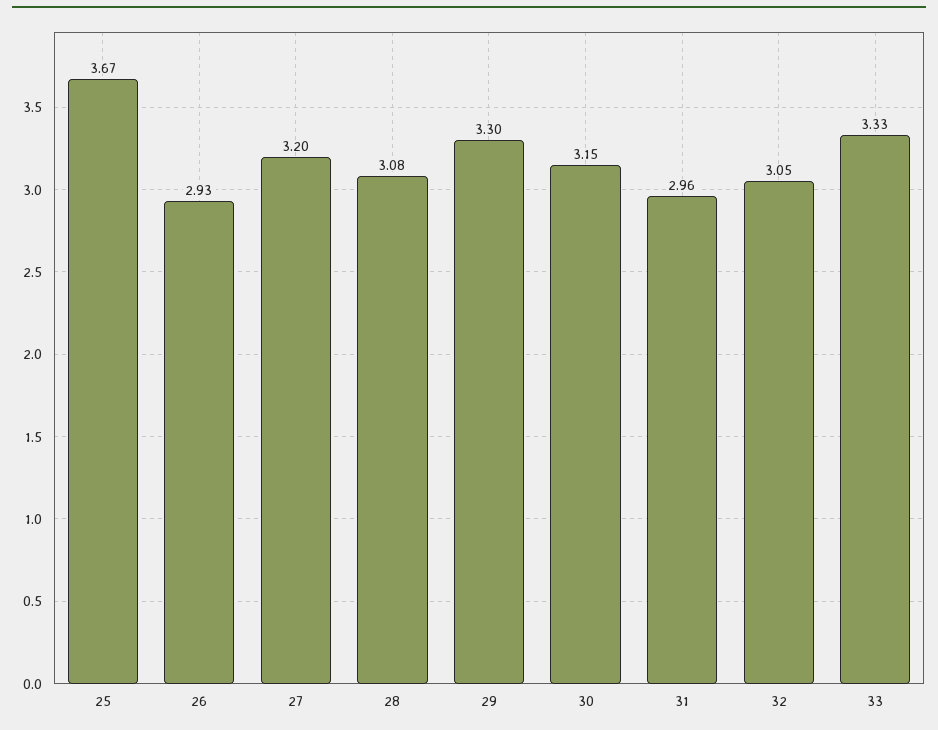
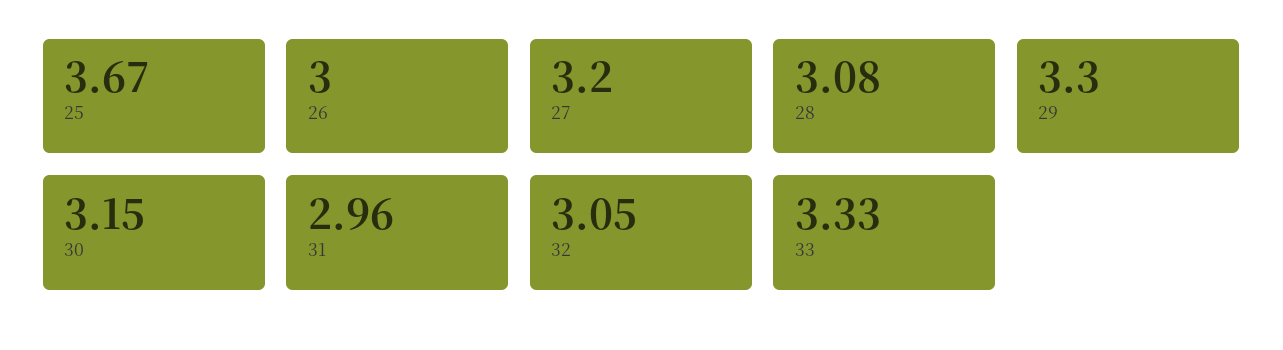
  {
    "25": 3.67,
-   "26": 2.93,
+   "26": 3,
    "27": 3.2,
    "28": 3.08,
    "29": 3.3,
    "30": 3.15,
    "31": 2.96,
    "32": 3.05,
    "33": 3.33
  }

